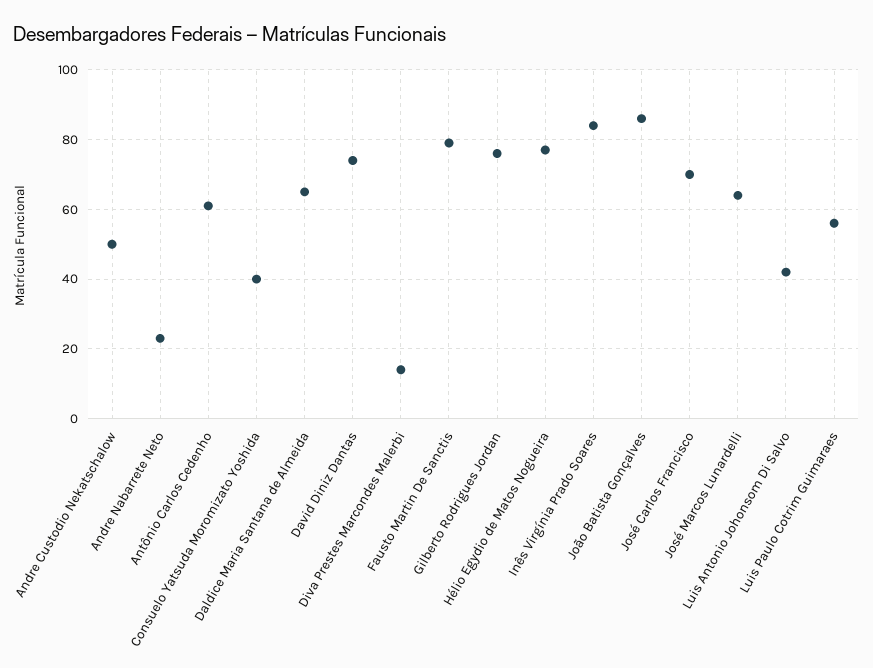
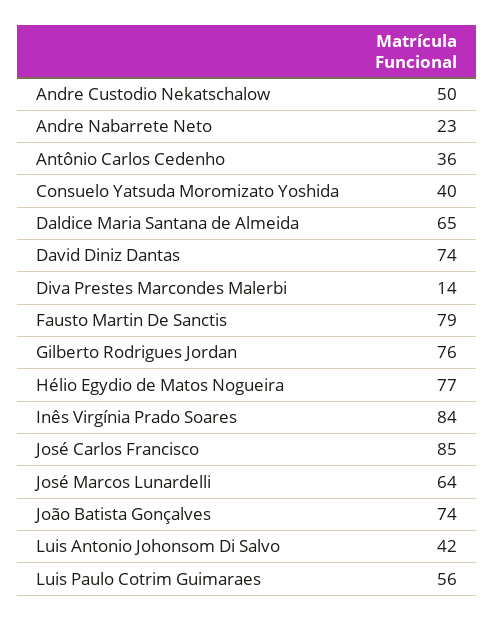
  {
    "Andre Custodio Nekatschalow": 50,
    "Andre Nabarrete Neto": 23,
-   "Antônio Carlos Cedenho": 60,
+   "Antônio Carlos Cedenho": 36,
    "Consuelo Yatsuda Moromizato Yoshida": 40,
    "Daldice Maria Santana de Almeida": 65,
    "David Diniz Dantas": 74,
    "Diva Prestes Marcondes Malerbi": 14,
    "Fausto Martin De Sanctis": 79,
    "Gilberto Rodrigues Jordan": 76,
    "Hélio Egydio de Matos Nogueira": 77,
    "Inês Virgínia Prado Soares": 84,
-   "João Batista Gonçalves": 85,
+   "João Batista Gonçalves": 74,
-   "José Carlos Francisco": 70,
+   "José Carlos Francisco": 85,
    "José Marcos Lunardelli": 64,
    "Luis Antonio Johonsom Di Salvo": 42,
    "Luis Paulo Cotrim Guimaraes": 56
  }

